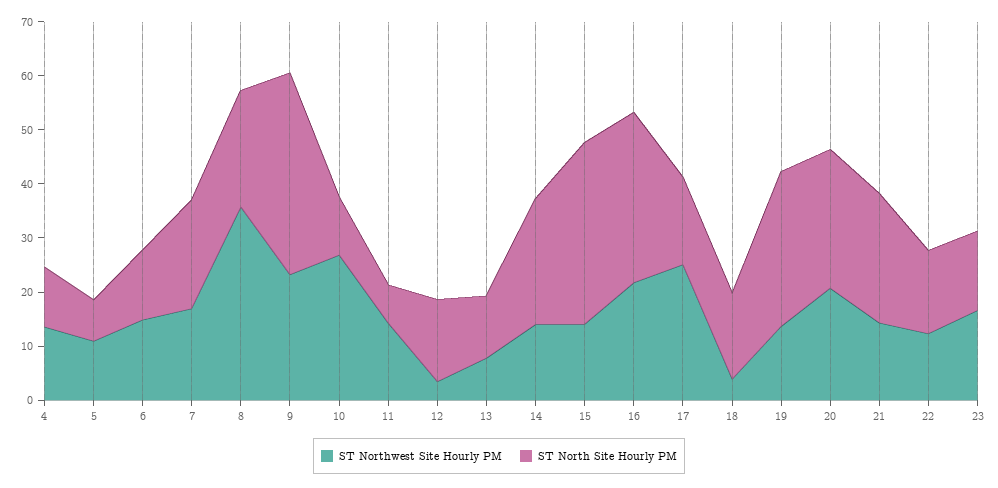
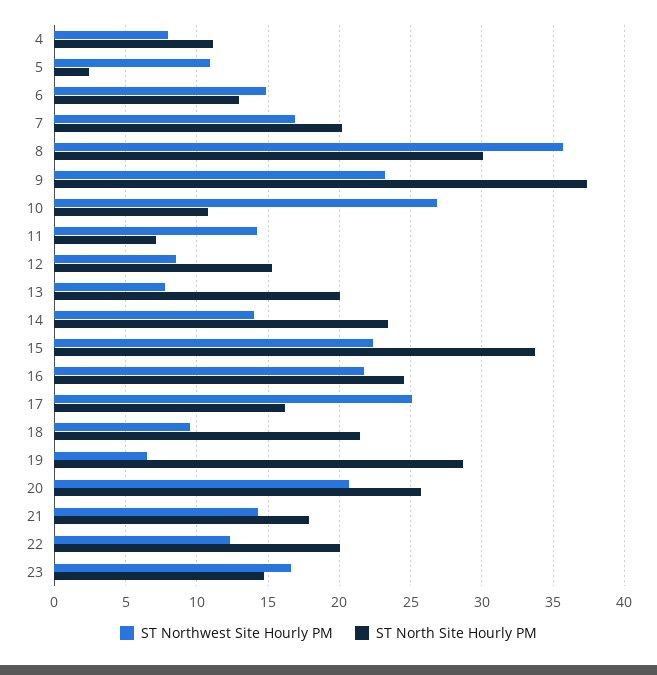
  {
    "ST Northwest Site Hourly PM": {
-     "4": 14,
+     "4": 8,
      "5": 11,
      "6": 15,
      "7": 17,
      "8": 35.5,
      "9": 23,
      "10": 27,
      "11": 14,
-     "12": 4,
+     "12": 8.5,
      "13": 8,
      "14": 14,
-     "15": 14,
+     "15": 22.5,
      "16": 21.5,
      "17": 25,
-     "18": 4,
+     "18": 9.5,
-     "19": 14,
+     "19": 6.5,
      "20": 20.5,
      "21": 14.5,
      "22": 12.5,
      "23": 16.5
    },
    "ST North Site Hourly PM": {
      "4": 11,
-     "5": 8,
+     "5": 2.5,
      "6": 13,
      "7": 20,
-     "8": 22,
+     "8": 30,
      "9": 37.5,
      "10": 11,
      "11": 7,
      "12": 15.5,
-     "13": 12,
+     "13": 20,
      "14": 23.5,
      "15": 33.5,
-     "16": 32,
+     "16": 24.5,
      "17": 16,
-     "18": 16,
+     "18": 21.5,
      "19": 28.5,
      "20": 25.5,
-     "21": 24,
+     "21": 18,
-     "22": 16,
+     "22": 20,
      "23": 14.5
    }
  }

